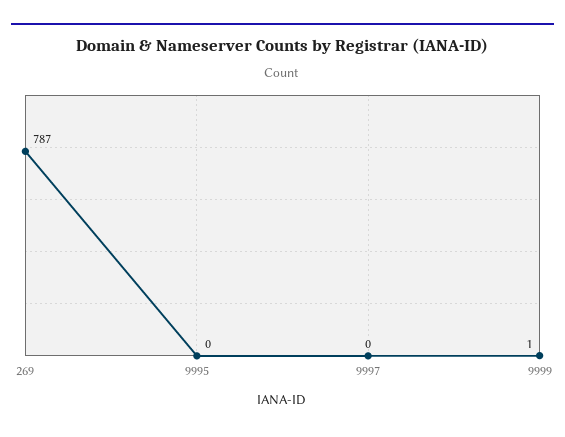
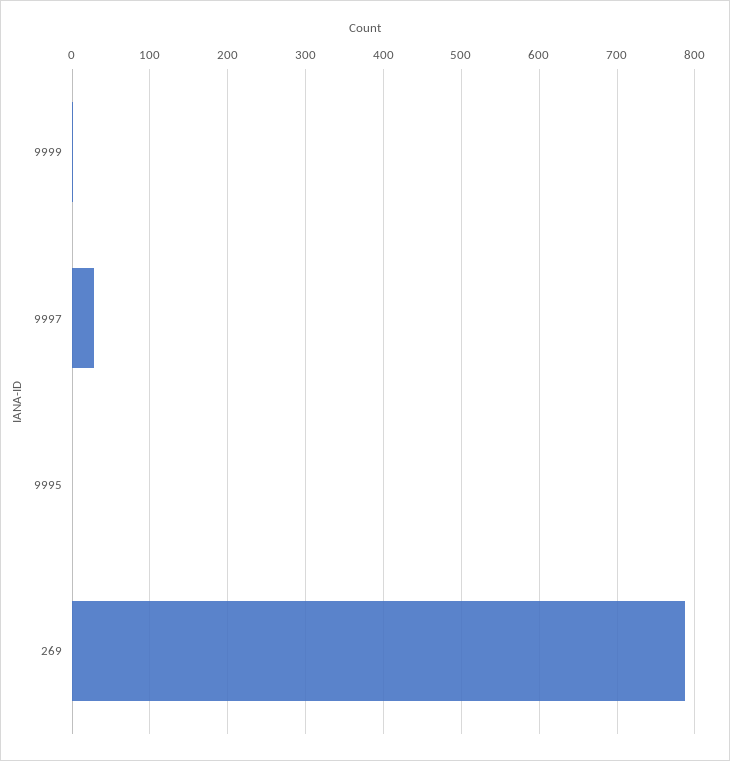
  {
    "269": 787,
    "9995": 0,
-   "9997": 0,
+   "9997": 30,
    "9999": 1
  }

